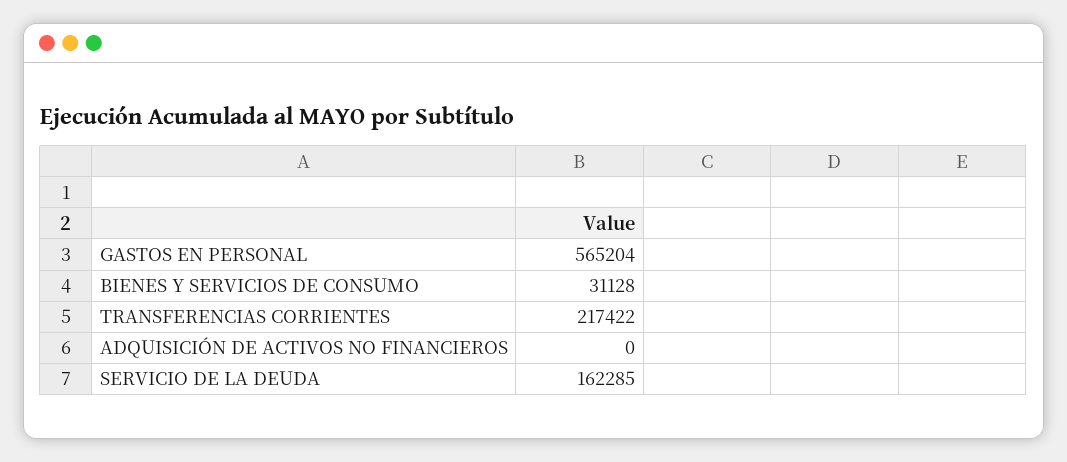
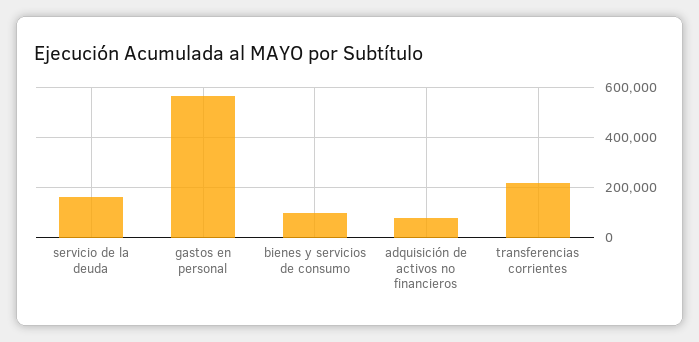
  {
    "GASTOS EN PERSONAL": 565204,
-   "BIENES Y SERVICIOS DE CONSUMO": 31128,
+   "BIENES Y SERVICIOS DE CONSUMO": 100000,
    "TRANSFERENCIAS CORRIENTES": 217422,
-   "ADQUISICIÓN DE ACTIVOS NO FINANCIEROS": 0,
+   "ADQUISICIÓN DE ACTIVOS NO FINANCIEROS": 75000,
    "SERVICIO DE LA DEUDA": 162285
  }

